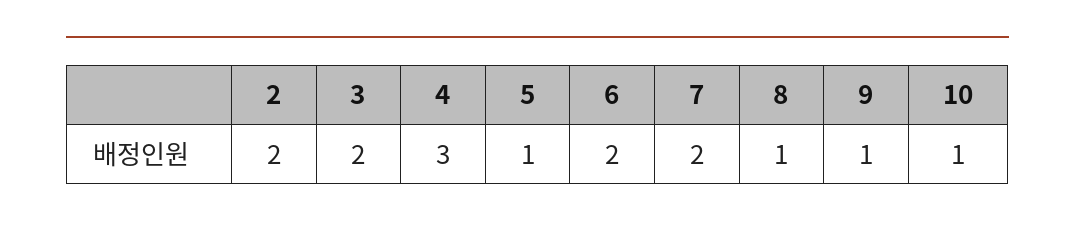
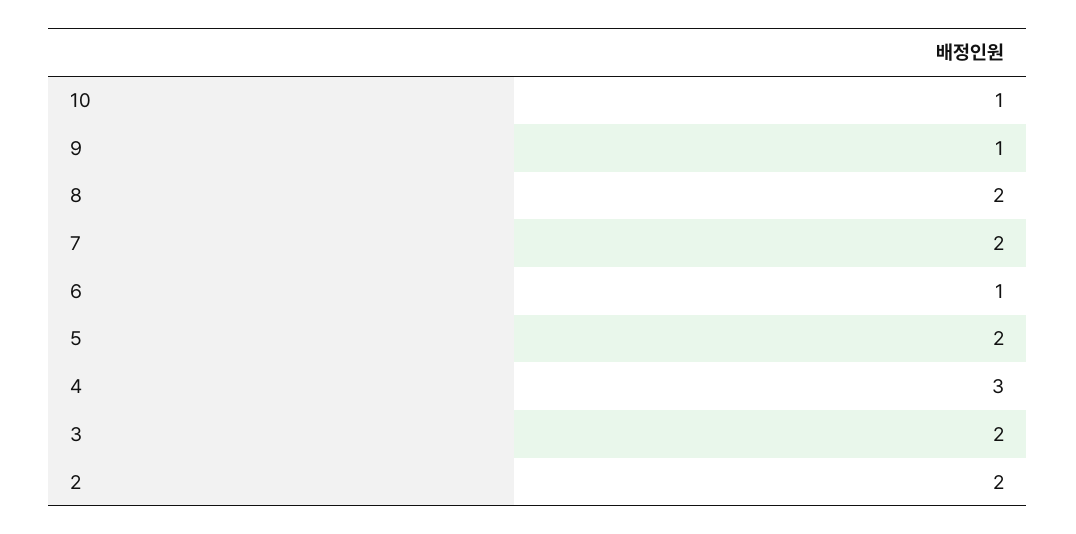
  {
    "2": 2,
    "3": 2,
    "4": 3,
-   "5": 1,
+   "5": 2,
-   "6": 2,
+   "6": 1,
    "7": 2,
-   "8": 1,
+   "8": 2,
    "9": 1,
    "10": 1
  }

